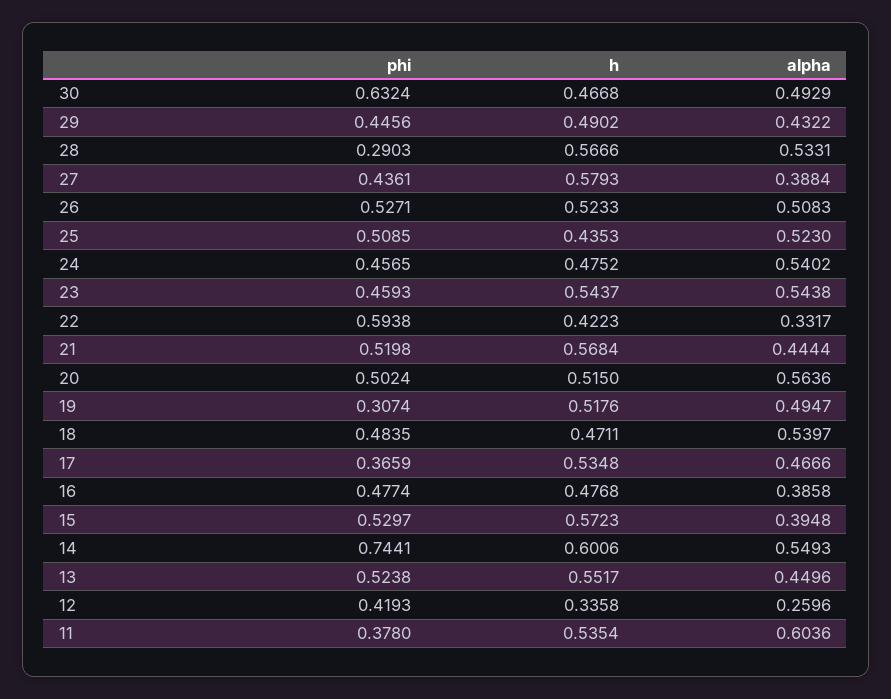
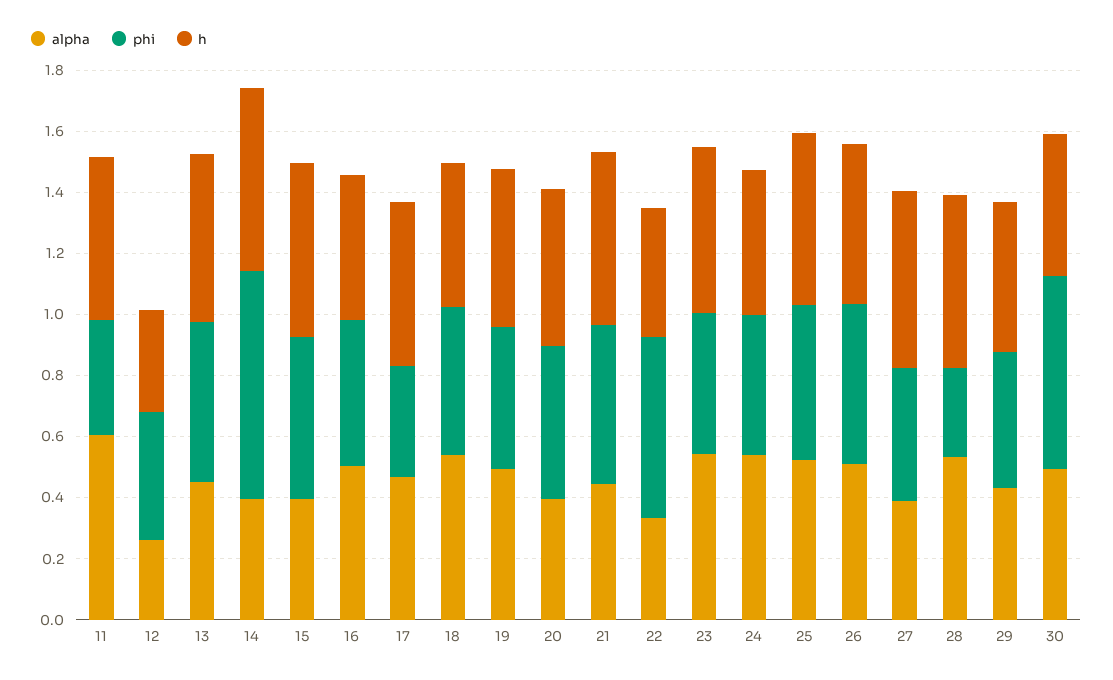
  {
    "phi": {
      "30": 0.6324,
      "29": 0.4456,
      "28": 0.2903,
      "27": 0.4361,
      "26": 0.5271,
      "25": 0.5085,
      "24": 0.4565,
      "23": 0.4593,
      "22": 0.5938,
      "21": 0.5198,
      "20": 0.5024,
-     "19": 0.3074,
+     "19": 0.45,
      "18": 0.4835,
      "17": 0.3659,
      "16": 0.4774,
      "15": 0.5297,
      "14": 0.7441,
      "13": 0.5238,
      "12": 0.4193,
      "11": 0.378
    },
    "h": {
      "30": 0.4668,
      "29": 0.4902,
      "28": 0.5666,
      "27": 0.5793,
      "26": 0.5233,
-     "25": 0.4353,
+     "25": 0.55,
      "24": 0.4752,
      "23": 0.5437,
      "22": 0.4223,
      "21": 0.5684,
      "20": 0.515,
      "19": 0.5176,
      "18": 0.4711,
      "17": 0.5348,
      "16": 0.4768,
      "15": 0.5723,
      "14": 0.6006,
      "13": 0.5517,
      "12": 0.3358,
      "11": 0.5354
    },
    "alpha": {
      "30": 0.4929,
      "29": 0.4322,
      "28": 0.5331,
      "27": 0.3884,
      "26": 0.5083,
      "25": 0.523,
      "24": 0.5402,
      "23": 0.5438,
      "22": 0.3317,
      "21": 0.4444,
-     "20": 0.5636,
+     "20": 0.4,
      "19": 0.4947,
      "18": 0.5397,
      "17": 0.4666,
-     "16": 0.3858,
+     "16": 0.5,
      "15": 0.3948,
-     "14": 0.5493,
+     "14": 0.4,
      "13": 0.4496,
      "12": 0.2596,
      "11": 0.6036
    }
  }

